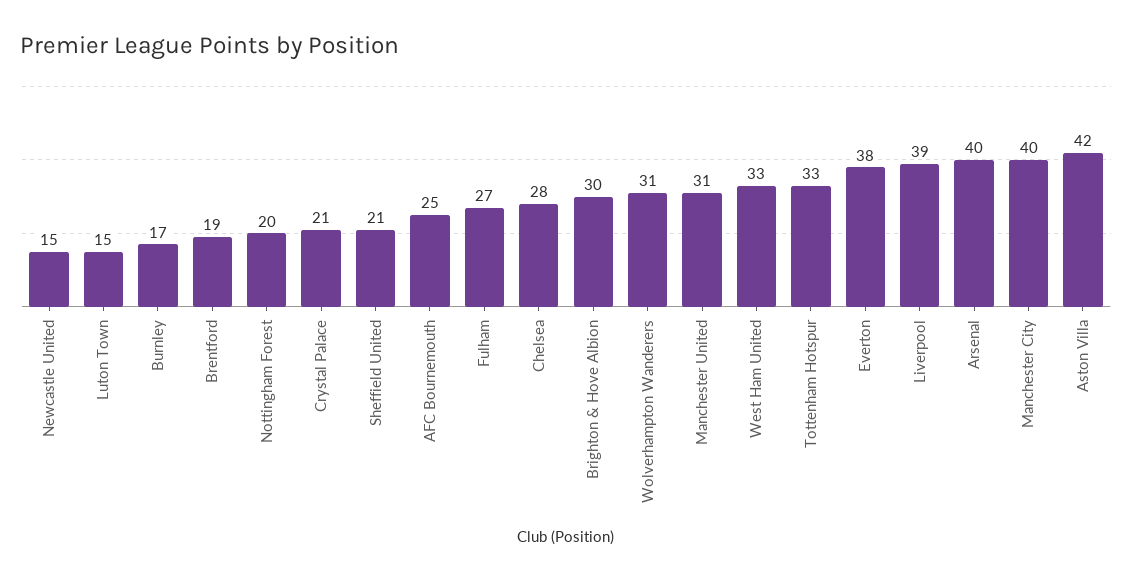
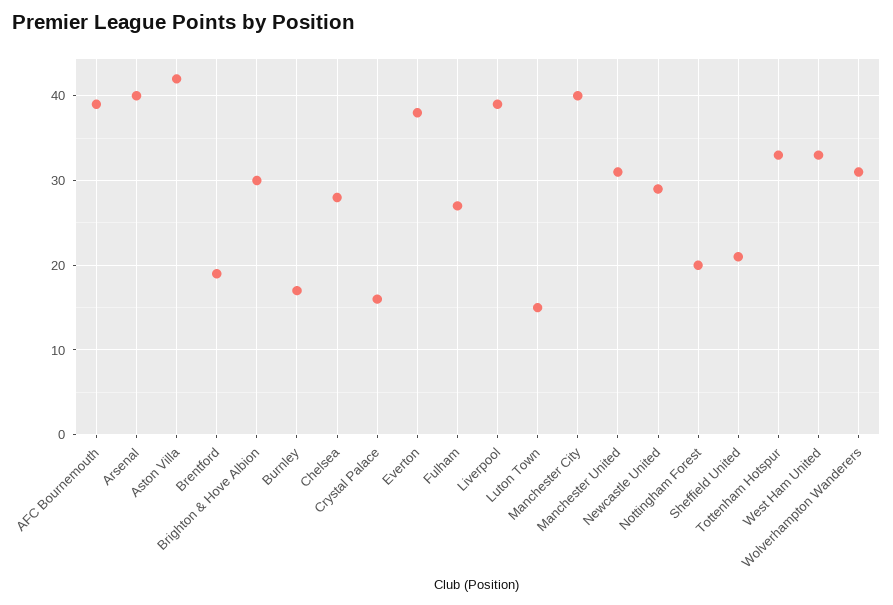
  {
-   "Newcastle United": 15,
+   "Newcastle United": 29,
    "Luton Town": 15,
    "Burnley": 17,
    "Brentford": 19,
    "Nottingham Forest": 20,
-   "Crystal Palace": 21,
+   "Crystal Palace": 16,
    "Sheffield United": 21,
-   "AFC Bournemouth": 25,
+   "AFC Bournemouth": 39,
    "Fulham": 27,
    "Chelsea": 28,
    "Brighton & Hove Albion": 30,
    "Wolverhampton Wanderers": 31,
    "Manchester United": 31,
    "West Ham United": 33,
    "Tottenham Hotspur": 33,
    "Everton": 38,
    "Liverpool": 39,
    "Arsenal": 40,
    "Manchester City": 40,
    "Aston Villa": 42
  }

